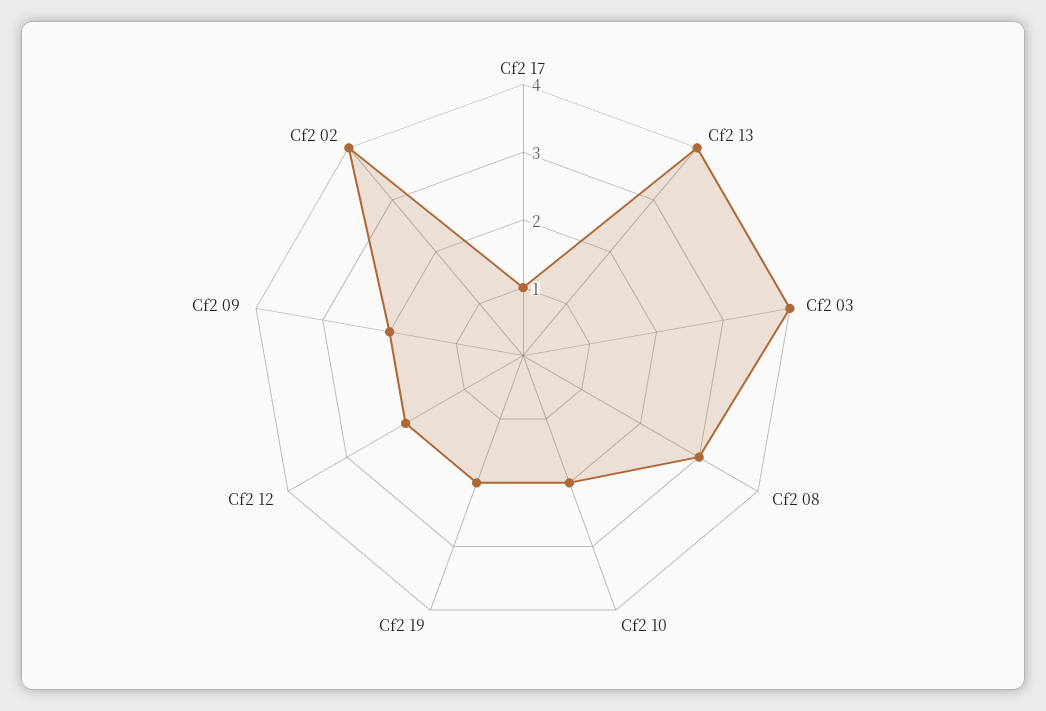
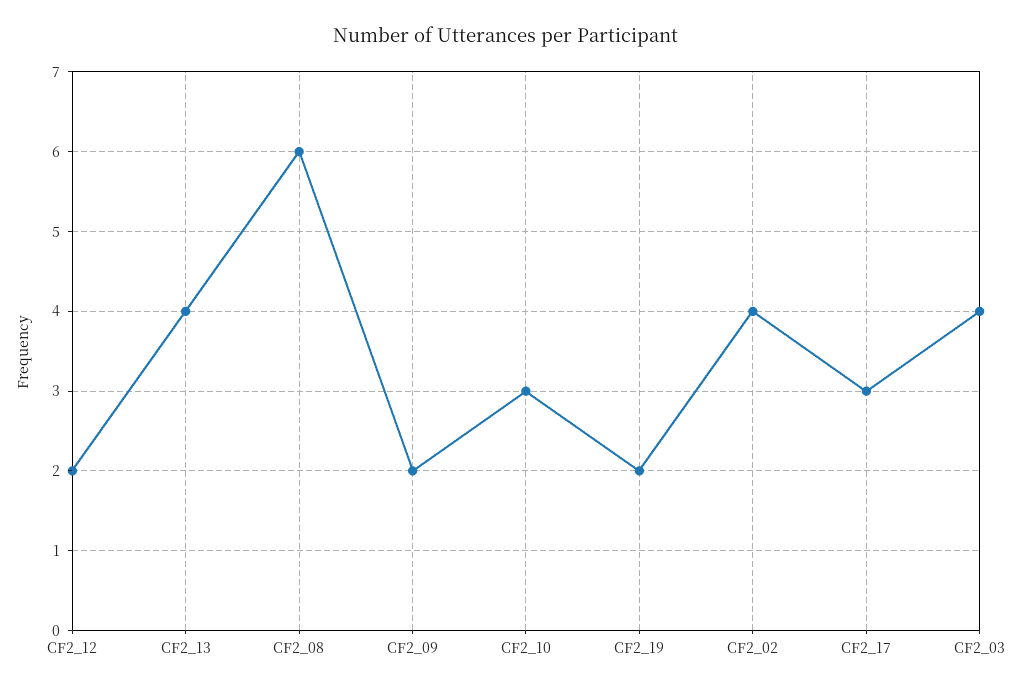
  {
-   "Cf2 17": 1,
+   "Cf2 17": 3,
    "Cf2 13": 4,
    "Cf2 03": 4,
-   "Cf2 08": 3,
+   "Cf2 08": 6,
-   "Cf2 10": 2,
+   "Cf2 10": 3,
    "Cf2 19": 2,
    "Cf2 12": 2,
    "Cf2 09": 2,
    "Cf2 02": 4
  }

